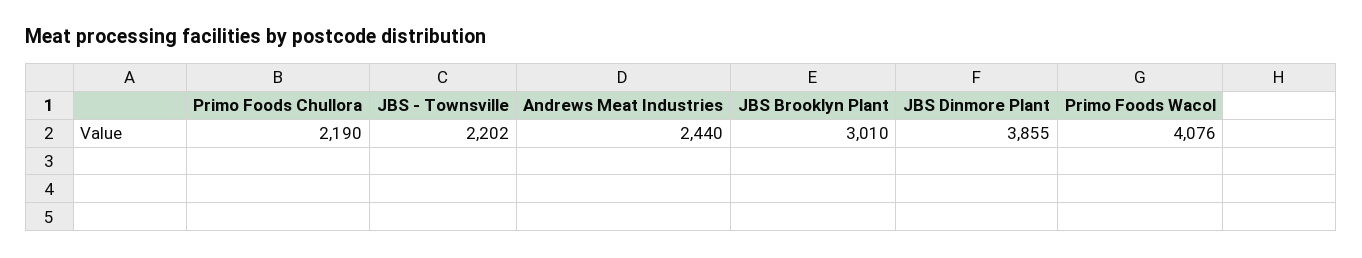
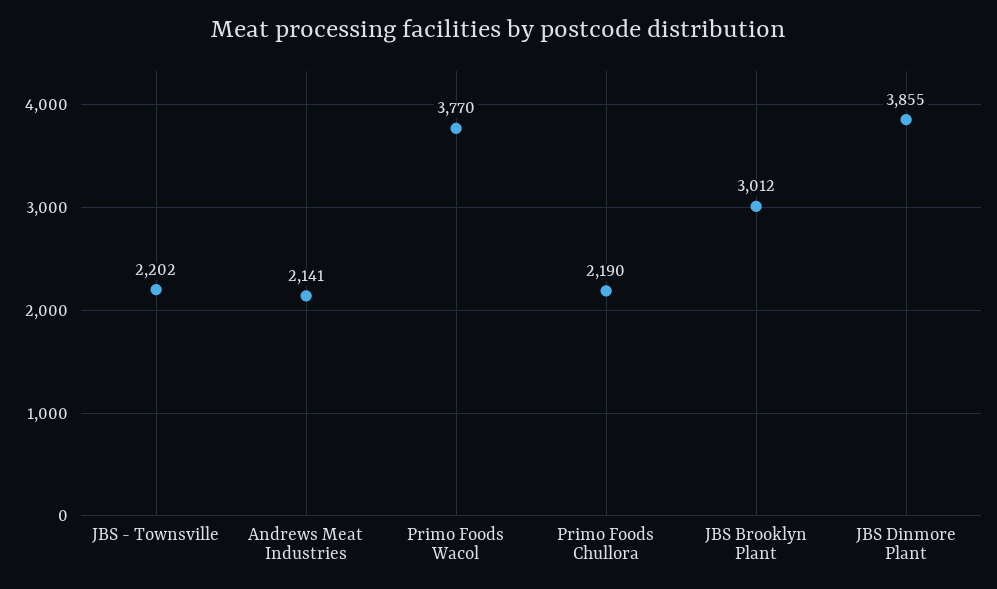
  {
    "Primo Foods Chullora": 2190,
    "JBS - Townsville": 2202,
-   "Andrews Meat Industries": 2440,
+   "Andrews Meat Industries": 2141,
-   "JBS Brooklyn Plant": 3010,
+   "JBS Brooklyn Plant": 3012,
    "JBS Dinmore Plant": 3855,
-   "Primo Foods Wacol": 4076
+   "Primo Foods Wacol": 3770
  }

